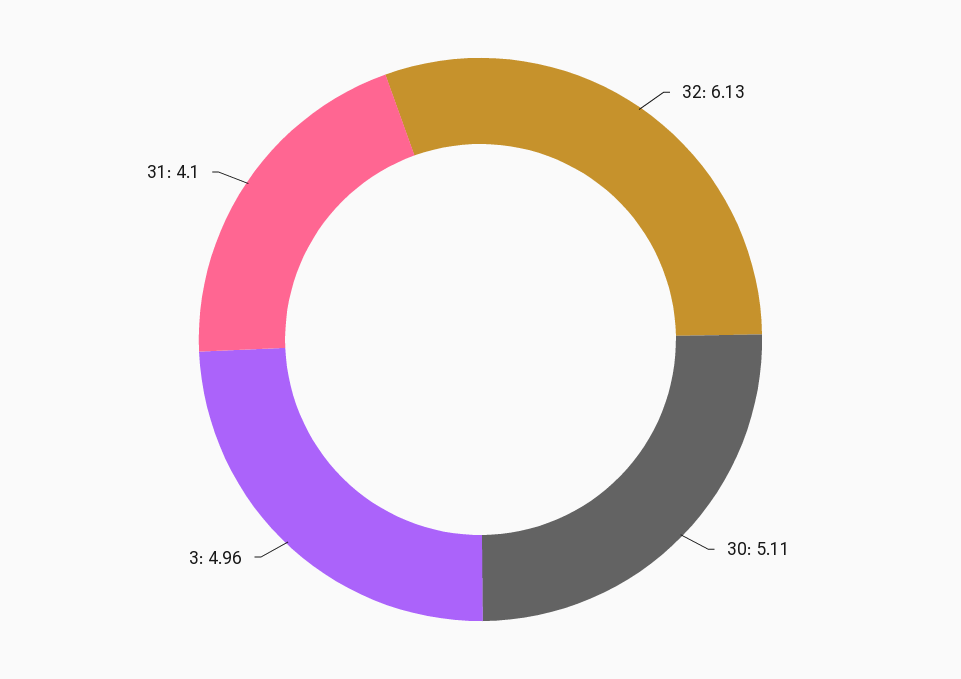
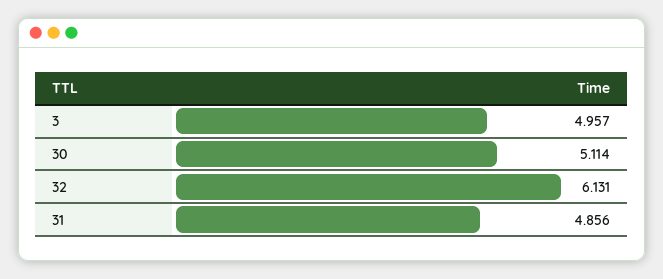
  {
    "32": 6.131,
    "30": 5.114,
    "3": 4.957,
-   "31": 4.1
+   "31": 4.856
  }

